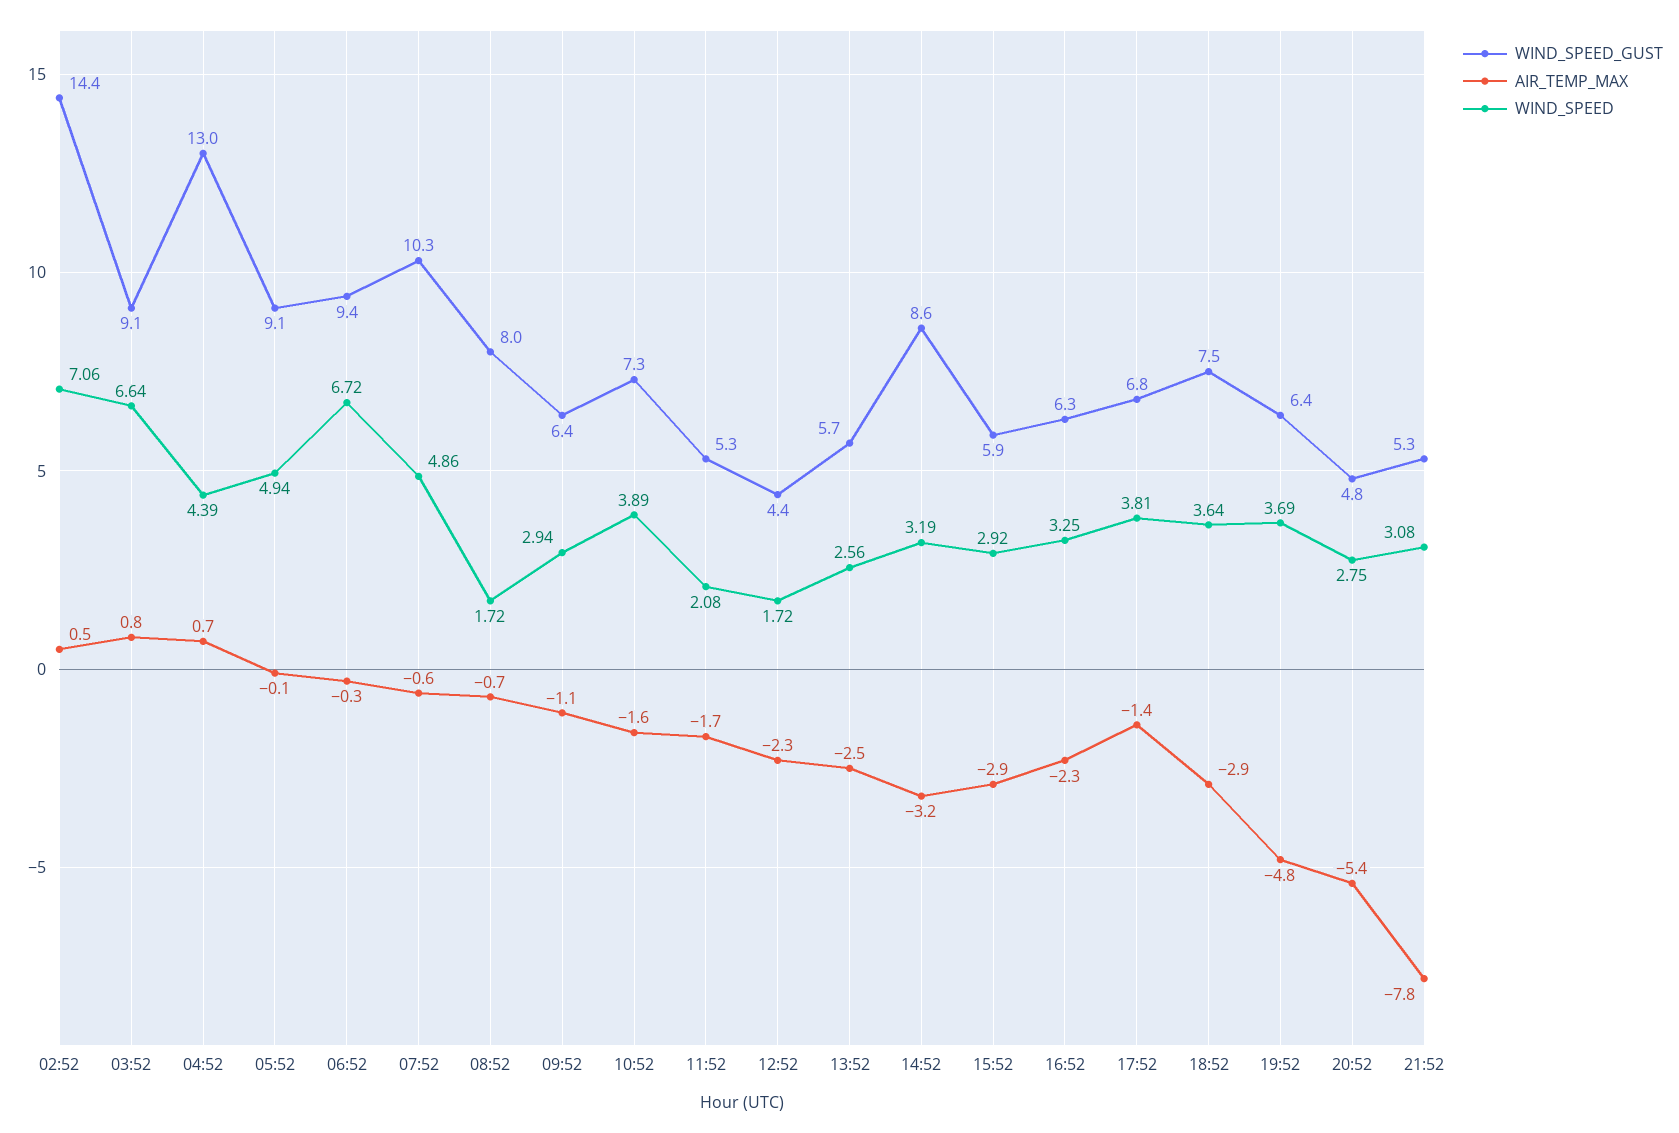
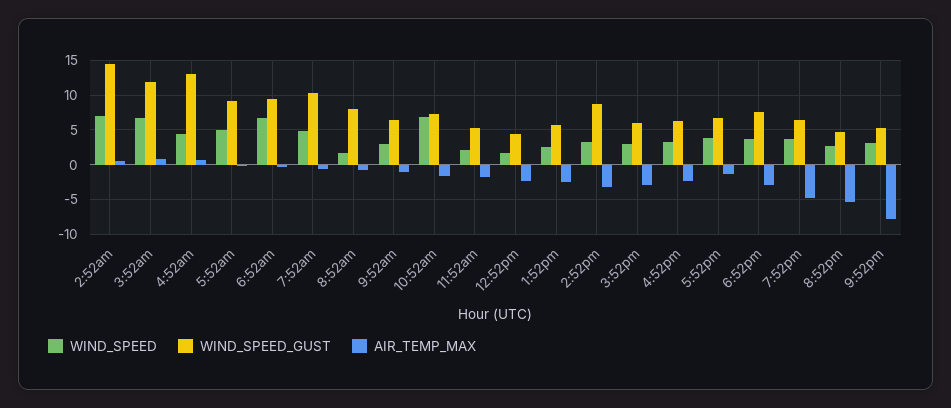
  {
    "WIND_SPEED_GUST": {
      "02:52": 14.4,
-     "03:52": 9.1,
+     "03:52": 12,
      "04:52": 13,
      "05:52": 9.1,
      "06:52": 9.4,
      "07:52": 10.3,
      "08:52": 8,
      "09:52": 6.4,
      "10:52": 7.3,
      "11:52": 5.3,
      "12:52": 4.4,
      "13:52": 5.7,
      "14:52": 8.6,
      "15:52": 5.9,
      "16:52": 6.3,
      "17:52": 6.8,
      "18:52": 7.5,
      "19:52": 6.4,
      "20:52": 4.8,
      "21:52": 5.3
    },
    "AIR_TEMP_MAX": {
      "02:52": 0.5,
      "03:52": 0.8,
      "04:52": 0.7,
      "05:52": -0.1,
      "06:52": -0.3,
      "07:52": -0.6,
      "08:52": -0.7,
      "09:52": -1.1,
      "10:52": -1.6,
      "11:52": -1.7,
      "12:52": -2.3,
      "13:52": -2.5,
      "14:52": -3.2,
      "15:52": -2.9,
      "16:52": -2.3,
      "17:52": -1.4,
      "18:52": -2.9,
      "19:52": -4.8,
      "20:52": -5.4,
      "21:52": -7.8
    },
    "WIND_SPEED": {
      "02:52": 7.06,
      "03:52": 6.64,
      "04:52": 4.39,
      "05:52": 4.94,
      "06:52": 6.72,
      "07:52": 4.86,
      "08:52": 1.72,
      "09:52": 2.94,
-     "10:52": 3.89,
+     "10:52": 7,
      "11:52": 2.08,
      "12:52": 1.72,
      "13:52": 2.56,
      "14:52": 3.19,
      "15:52": 2.92,
      "16:52": 3.25,
      "17:52": 3.81,
      "18:52": 3.64,
      "19:52": 3.69,
      "20:52": 2.75,
      "21:52": 3.08
    }
  }

